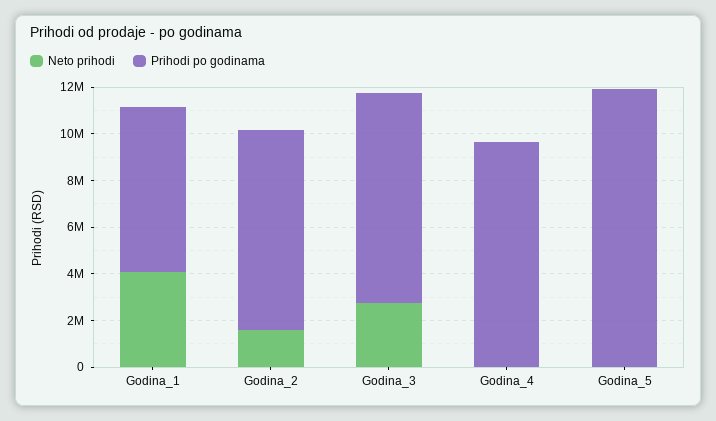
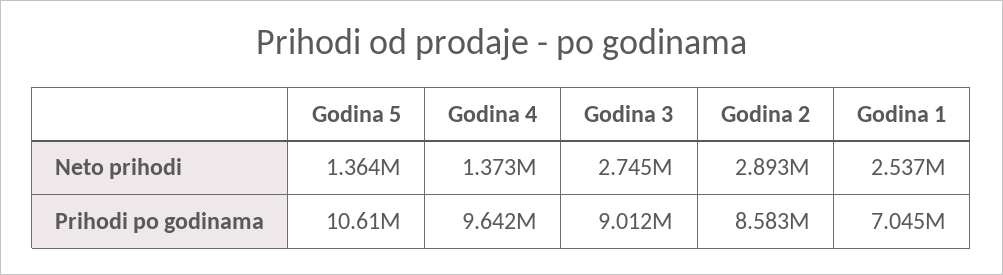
  {
    "Neto prihodi": {
-     "Godina_1": 4000000,
+     "Godina_1": 2537000,
-     "Godina_2": 1500000,
+     "Godina_2": 2893000,
      "Godina_3": 2745000,
-     "Godina_4": 0,
+     "Godina_4": 1373000,
-     "Godina_5": 0
+     "Godina_5": 1364000
    },
    "Prihodi po godinama": {
      "Godina_1": 7045000,
      "Godina_2": 8583000,
      "Godina_3": 9012000,
      "Godina_4": 9642000,
-     "Godina_5": 12000000
+     "Godina_5": 10610000
    }
  }

